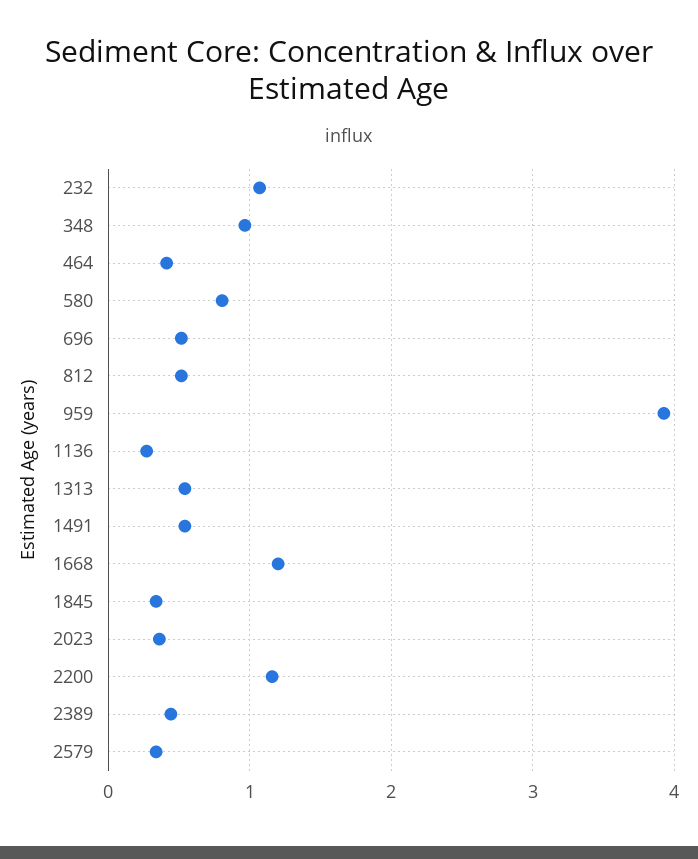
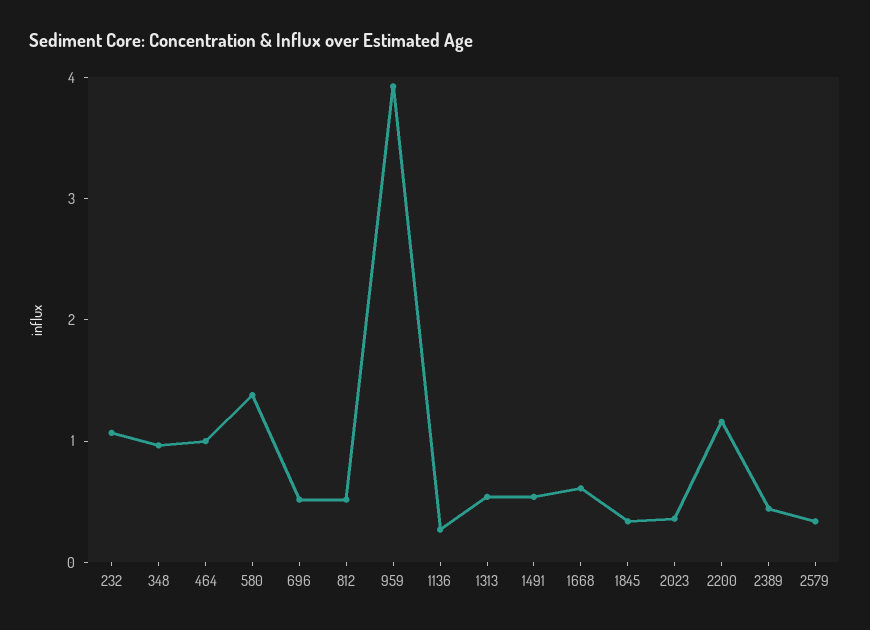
  {
    "232": 1.1,
    "348": 1,
-   "464": 0.4,
+   "464": 1,
-   "580": 0.8,
+   "580": 1.4,
    "696": 0.5,
    "812": 0.5,
    "959": 3.9,
    "1136": 0.3,
    "1313": 0.5,
    "1491": 0.5,
-   "1668": 1.2,
+   "1668": 0.6,
    "1845": 0.3,
    "2023": 0.4,
    "2200": 1.2,
    "2389": 0.4,
    "2579": 0.3
  }

